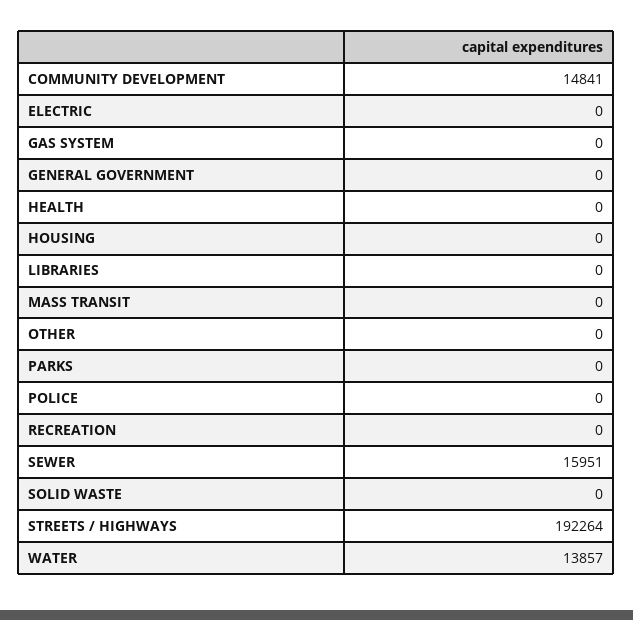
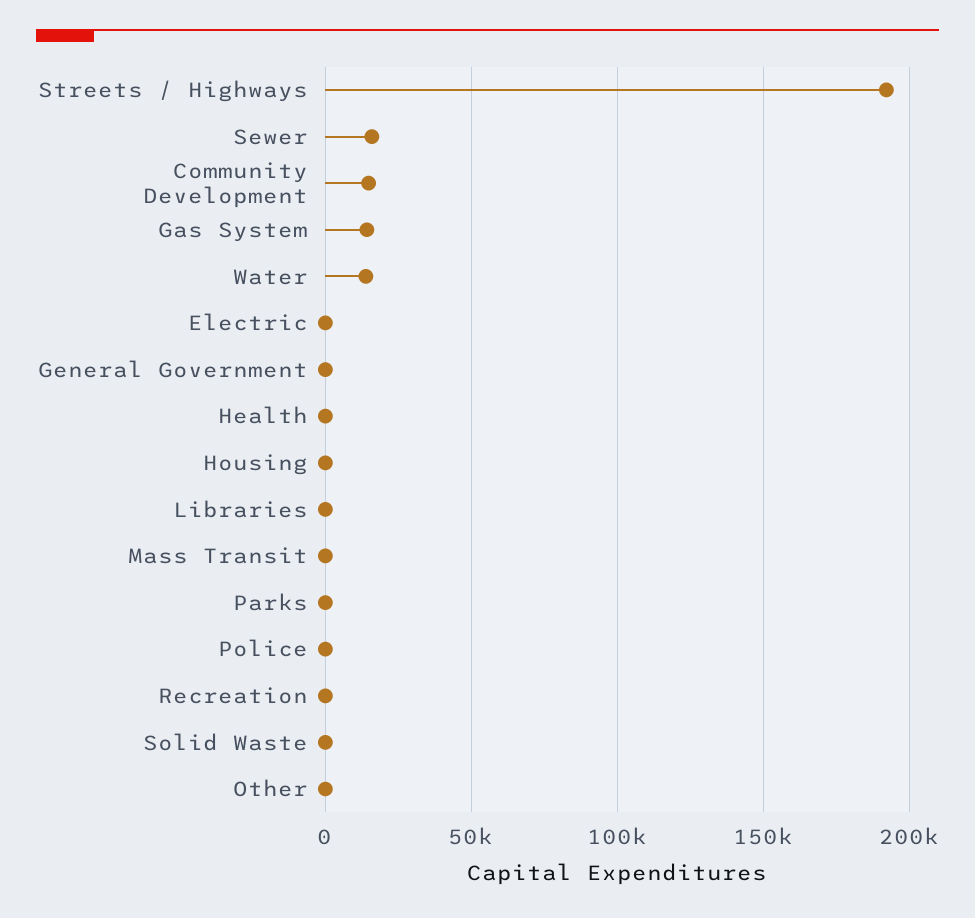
  {
    "COMMUNITY DEVELOPMENT": 14841,
    "ELECTRIC": 0,
-   "GAS SYSTEM": 0,
+   "GAS SYSTEM": 15000,
    "GENERAL GOVERNMENT": 0,
    "HEALTH": 0,
    "HOUSING": 0,
    "LIBRARIES": 0,
    "MASS TRANSIT": 0,
    "OTHER": 0,
    "PARKS": 0,
    "POLICE": 0,
    "RECREATION": 0,
    "SEWER": 15951,
    "SOLID WASTE": 0,
    "STREETS / HIGHWAYS": 192264,
    "WATER": 13857
  }

